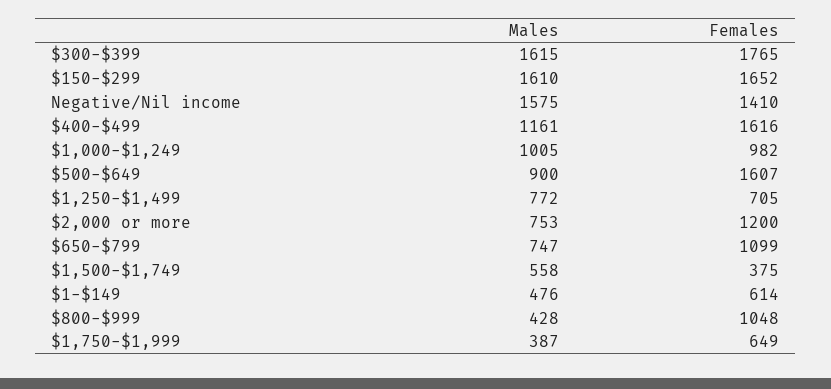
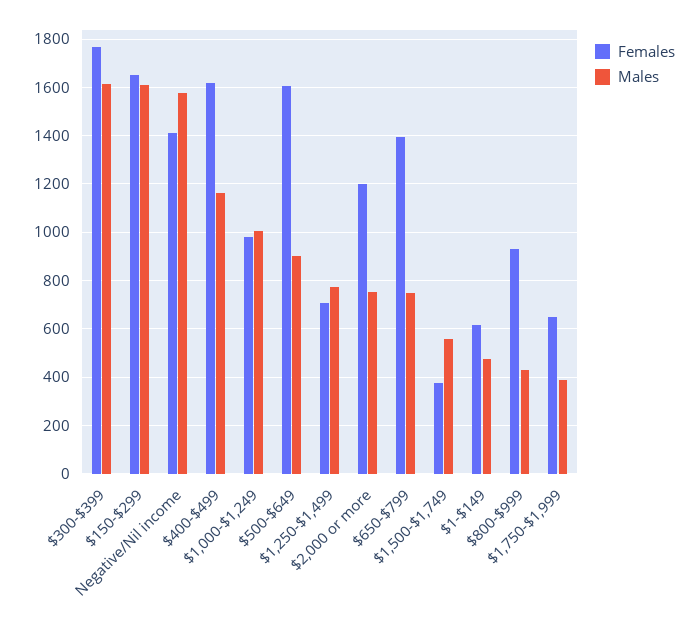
  {
    "Males": {
      "$300-$399": 1615,
      "$150-$299": 1610,
      "Negative/Nil income": 1575,
      "$400-$499": 1161,
      "$1,000-$1,249": 1005,
      "$500-$649": 900,
      "$1,250-$1,499": 772,
      "$2,000 or more": 753,
      "$650-$799": 747,
      "$1,500-$1,749": 558,
      "$1-$149": 476,
      "$800-$999": 428,
      "$1,750-$1,999": 387
    },
    "Females": {
      "$300-$399": 1765,
      "$150-$299": 1652,
      "Negative/Nil income": 1410,
      "$400-$499": 1616,
      "$1,000-$1,249": 982,
      "$500-$649": 1607,
      "$1,250-$1,499": 705,
      "$2,000 or more": 1200,
-     "$650-$799": 1099,
+     "$650-$799": 1400,
      "$1,500-$1,749": 375,
      "$1-$149": 614,
-     "$800-$999": 1048,
+     "$800-$999": 925,
      "$1,750-$1,999": 649
    }
  }

